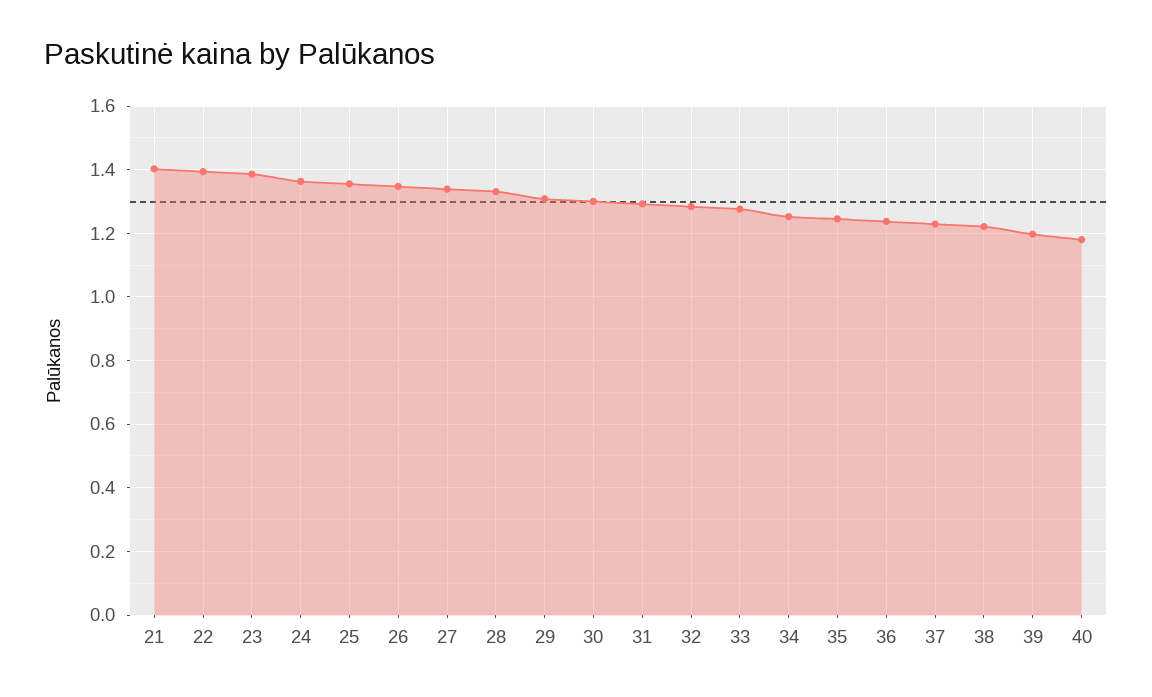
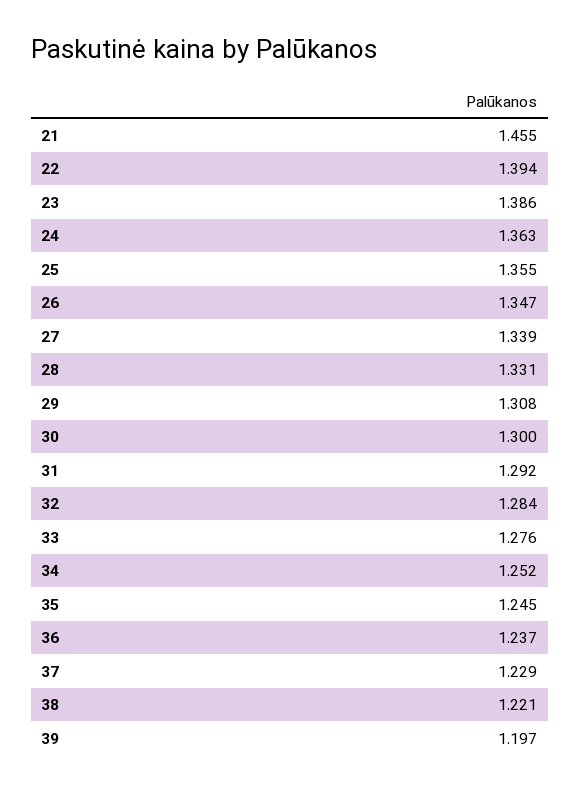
  {
-   "21": 1.4,
+   "21": 1.455,
    "22": 1.394,
    "23": 1.386,
    "24": 1.363,
    "25": 1.355,
    "26": 1.347,
    "27": 1.339,
    "28": 1.331,
    "29": 1.308,
    "30": 1.3,
    "31": 1.292,
    "32": 1.284,
    "33": 1.276,
    "34": 1.252,
    "35": 1.245,
    "36": 1.237,
    "37": 1.229,
    "38": 1.221,
-   "39": 1.197,
+   "39": 1.197
-   "40": 1.18
  }

